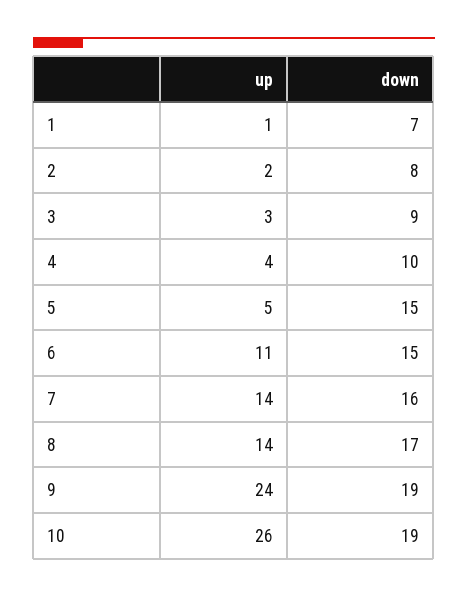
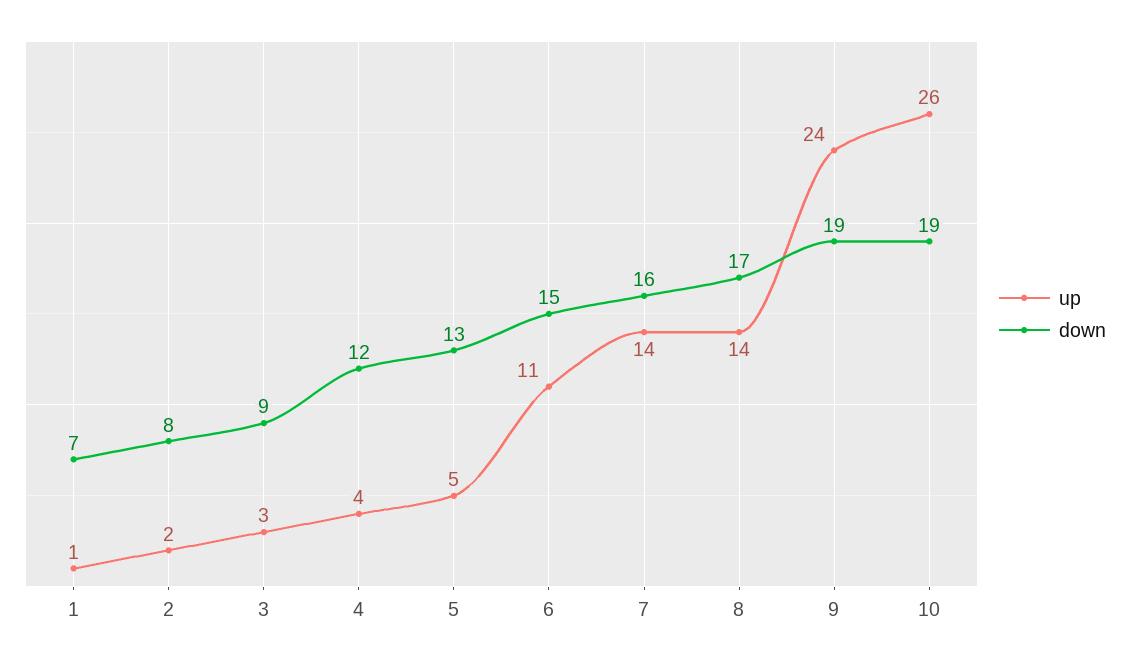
  {
    "up": {
      "1": 1,
      "2": 2,
      "3": 3,
      "4": 4,
      "5": 5,
      "6": 11,
      "7": 14,
      "8": 14,
      "9": 24,
      "10": 26
    },
    "down": {
      "1": 7,
      "2": 8,
      "3": 9,
-     "4": 10,
+     "4": 12,
-     "5": 15,
+     "5": 13,
      "6": 15,
      "7": 16,
      "8": 17,
      "9": 19,
      "10": 19
    }
  }

